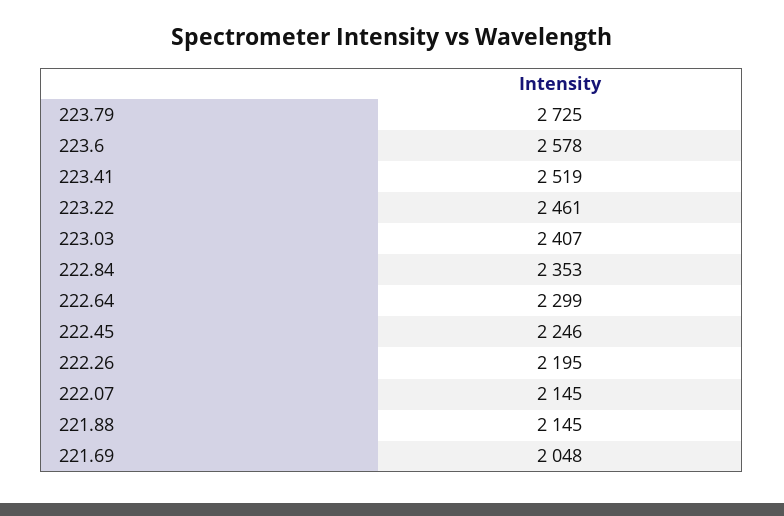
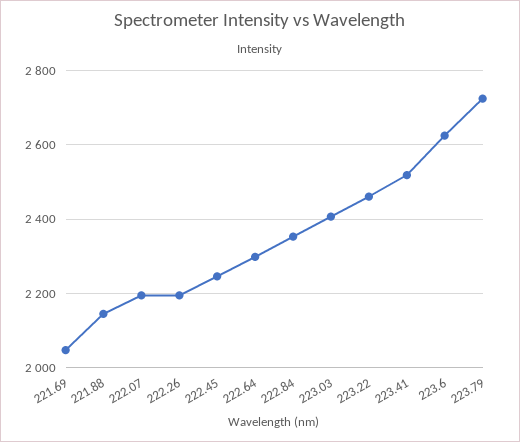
  {
    "223.79": 2725,
-   "223.6": 2578,
+   "223.6": 2620,
    "223.41": 2519,
    "223.22": 2461,
    "223.03": 2407,
    "222.84": 2353,
    "222.64": 2299,
    "222.45": 2246,
    "222.26": 2195,
-   "222.07": 2145,
+   "222.07": 2200,
    "221.88": 2145,
    "221.69": 2048
  }

